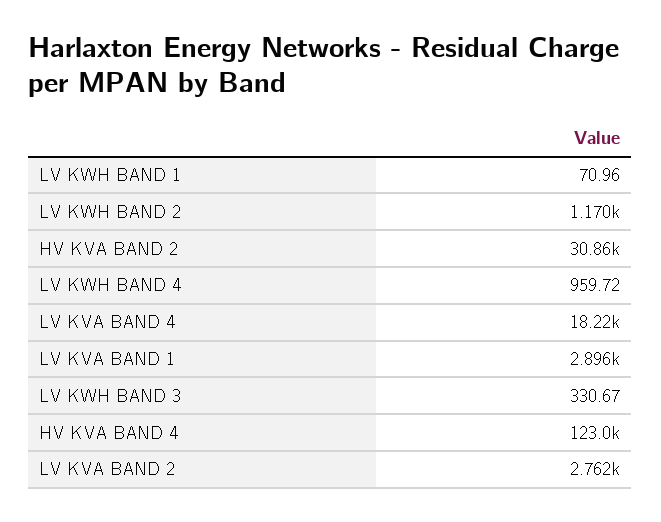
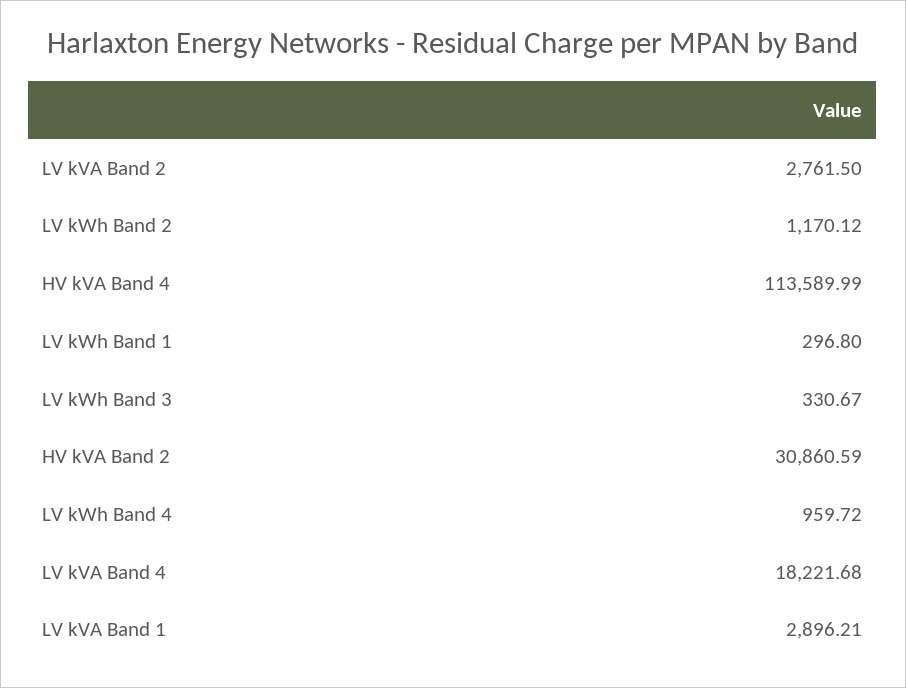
  {
-   "LV KWH BAND 1": 70.96,
+   "LV KWH BAND 1": 296.8,
    "LV KWH BAND 2": 1170.12,
    "HV KVA BAND 2": 30860.59,
    "LV KWH BAND 4": 959.72,
    "LV KVA BAND 4": 18221.68,
    "LV KVA BAND 1": 2896.21,
    "LV KWH BAND 3": 330.67,
-   "HV KVA BAND 4": 123000,
+   "HV KVA BAND 4": 113589.99,
    "LV KVA BAND 2": 2761.5
  }

